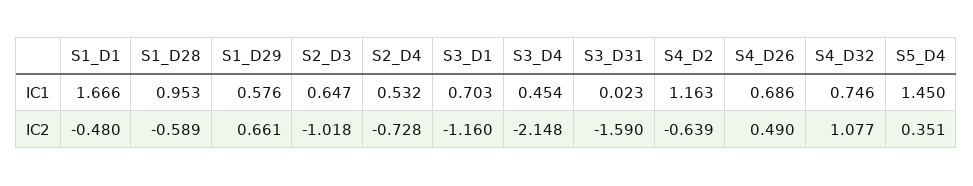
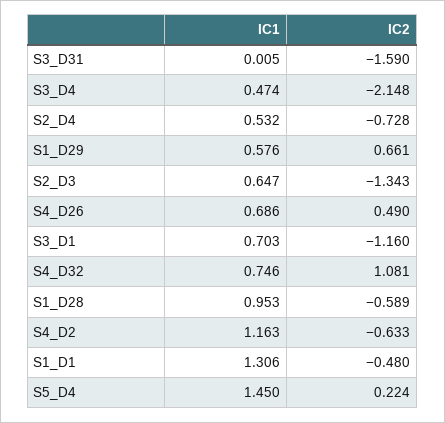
  {
    "S1_D1": {
-     "IC1": 1.666,
+     "IC1": 1.306,
      "IC2": -0.48
    },
    "S1_D28": {
      "IC1": 0.953,
      "IC2": -0.589
    },
    "S1_D29": {
      "IC1": 0.576,
      "IC2": 0.661
    },
    "S2_D3": {
      "IC1": 0.647,
-     "IC2": -1.018
+     "IC2": -1.343
    },
    "S2_D4": {
      "IC1": 0.532,
      "IC2": -0.728
    },
    "S3_D1": {
      "IC1": 0.703,
      "IC2": -1.16
    },
    "S3_D4": {
-     "IC1": 0.454,
+     "IC1": 0.474,
      "IC2": -2.148
    },
    "S3_D31": {
-     "IC1": 0.023,
+     "IC1": 0.005,
      "IC2": -1.59
    },
    "S4_D2": {
      "IC1": 1.163,
-     "IC2": -0.639
+     "IC2": -0.633
    },
    "S4_D26": {
      "IC1": 0.686,
      "IC2": 0.49
    },
    "S4_D32": {
      "IC1": 0.746,
-     "IC2": 1.077
+     "IC2": 1.081
    },
    "S5_D4": {
      "IC1": 1.45,
-     "IC2": 0.351
+     "IC2": 0.224
    }
  }

